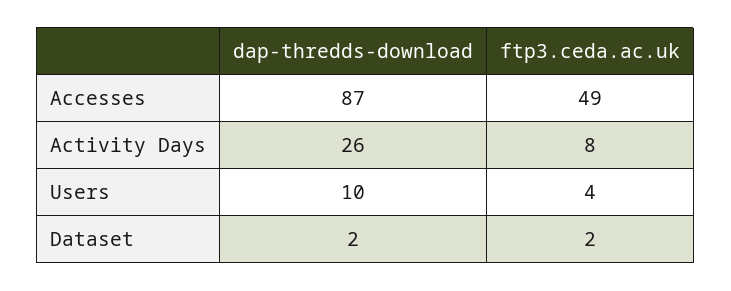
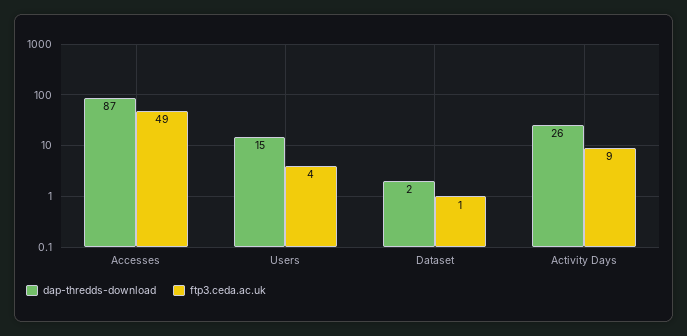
  {
    "dap-thredds-download": {
      "Accesses": 87,
      "Activity Days": 26,
-     "Users": 10,
+     "Users": 15,
      "Dataset": 2
    },
    "ftp3.ceda.ac.uk": {
      "Accesses": 49,
-     "Activity Days": 8,
+     "Activity Days": 9,
      "Users": 4,
-     "Dataset": 2
+     "Dataset": 1
    }
  }

